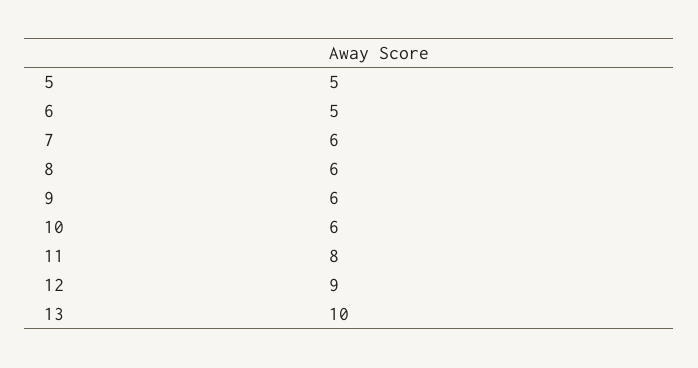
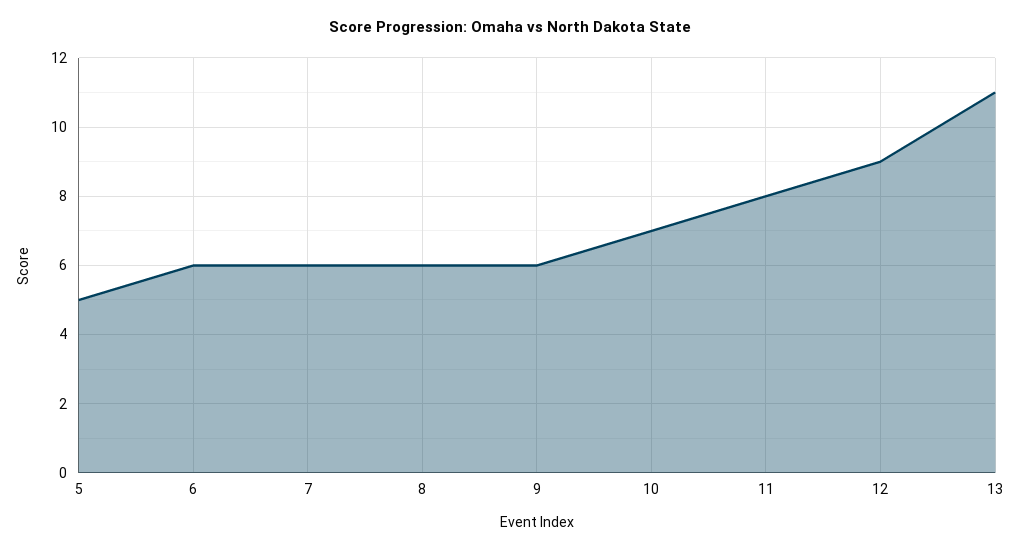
  {
    "5": 5,
-   "6": 5,
+   "6": 6,
    "7": 6,
    "8": 6,
    "9": 6,
-   "10": 6,
+   "10": 7,
    "11": 8,
    "12": 9,
-   "13": 10
+   "13": 11
  }

